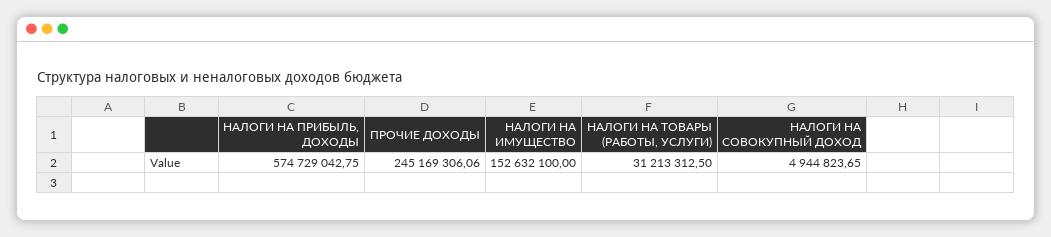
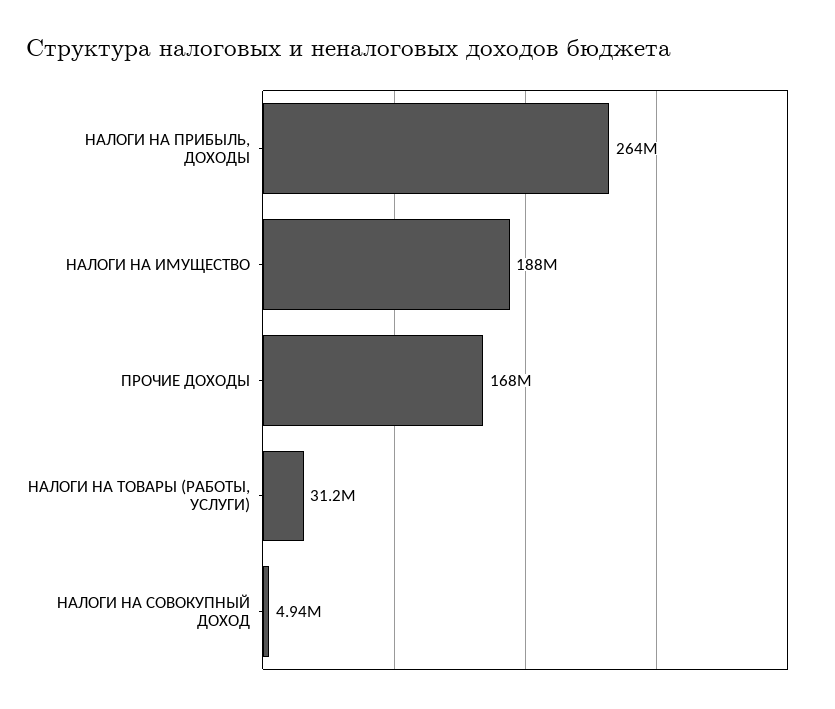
  {
-   "НАЛОГИ НА ПРИБЫЛЬ, ДОХОДЫ": 574729042.75,
+   "НАЛОГИ НА ПРИБЫЛЬ, ДОХОДЫ": 264000000,
-   "ПРОЧИЕ ДОХОДЫ": 245169306.06,
+   "ПРОЧИЕ ДОХОДЫ": 168000000,
-   "НАЛОГИ НА ИМУЩЕСТВО": 152632100,
+   "НАЛОГИ НА ИМУЩЕСТВО": 188000000,
    "НАЛОГИ НА ТОВАРЫ (РАБОТЫ, УСЛУГИ)": 31213312.5,
    "НАЛОГИ НА СОВОКУПНЫЙ ДОХОД": 4944823.65
  }

